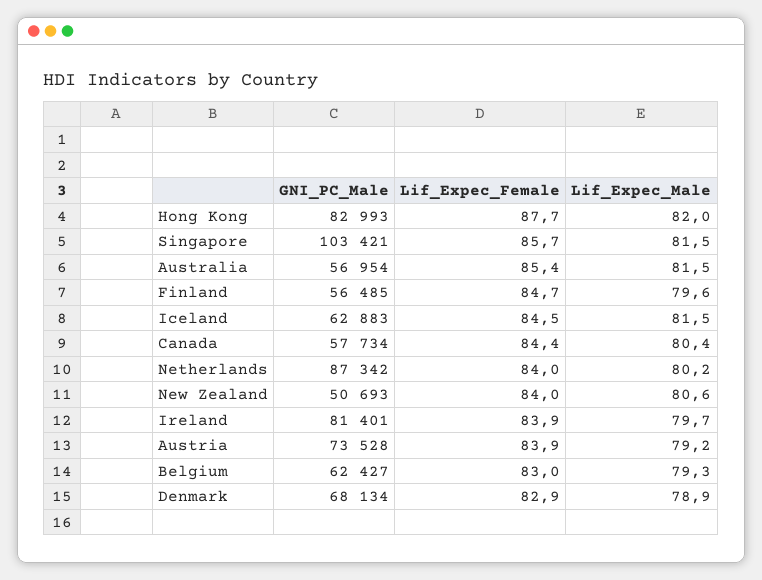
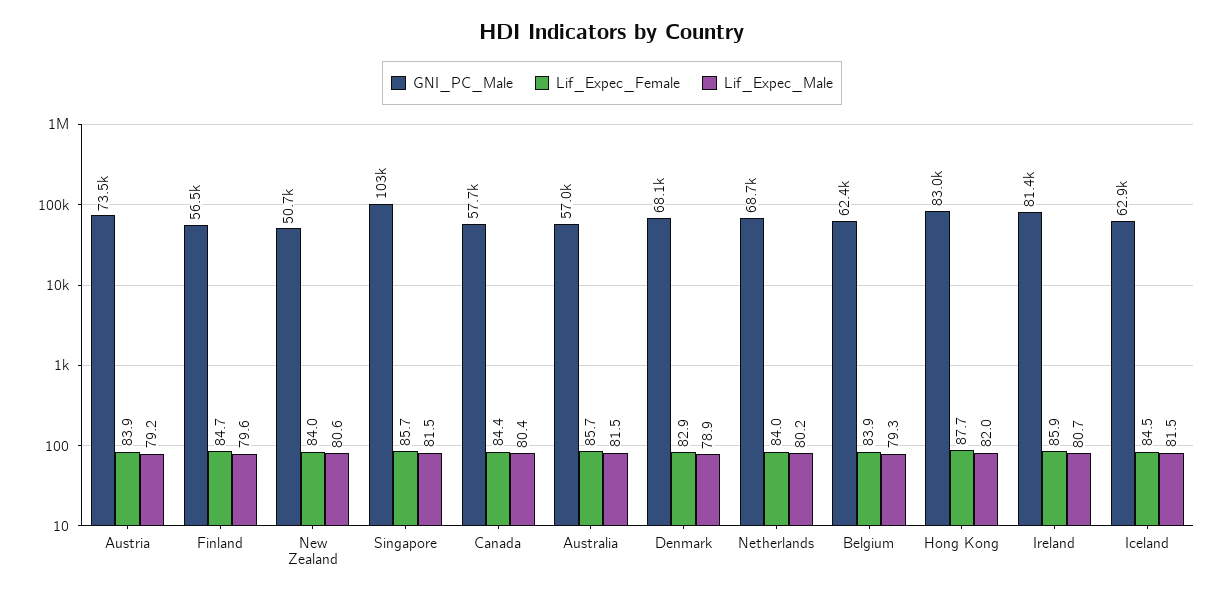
  {
    "GNI_PC_Male": {
      "Hong Kong": 82993,
      "Singapore": 103421,
      "Australia": 56954,
      "Finland": 56485,
      "Iceland": 62883,
      "Canada": 57734,
-     "Netherlands": 87342,
+     "Netherlands": 68700,
      "New Zealand": 50693,
      "Ireland": 81401,
      "Austria": 73528,
      "Belgium": 62427,
      "Denmark": 68134
    },
    "Lif_Expec_Female": {
      "Hong Kong": 87.7,
      "Singapore": 85.7,
-     "Australia": 85.4,
+     "Australia": 85.7,
      "Finland": 84.7,
      "Iceland": 84.5,
      "Canada": 84.4,
      "Netherlands": 84,
      "New Zealand": 84,
-     "Ireland": 83.9,
+     "Ireland": 85.9,
      "Austria": 83.9,
-     "Belgium": 83,
+     "Belgium": 83.9,
      "Denmark": 82.9
    },
    "Lif_Expec_Male": {
      "Hong Kong": 82,
      "Singapore": 81.5,
      "Australia": 81.5,
      "Finland": 79.6,
      "Iceland": 81.5,
      "Canada": 80.4,
      "Netherlands": 80.2,
      "New Zealand": 80.6,
-     "Ireland": 79.7,
+     "Ireland": 80.7,
      "Austria": 79.2,
      "Belgium": 79.3,
      "Denmark": 78.9
    }
  }

